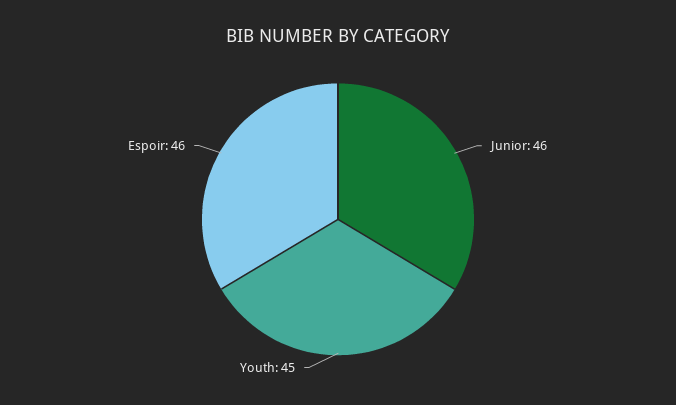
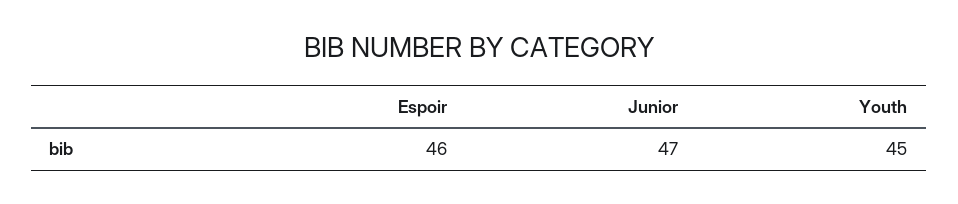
  {
-   "Junior": 46,
+   "Junior": 47,
    "Youth": 45,
    "Espoir": 46
  }

